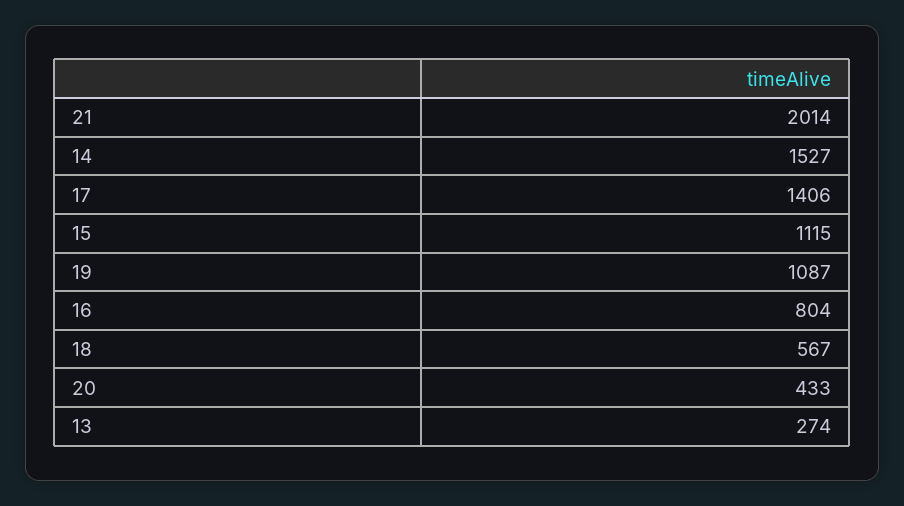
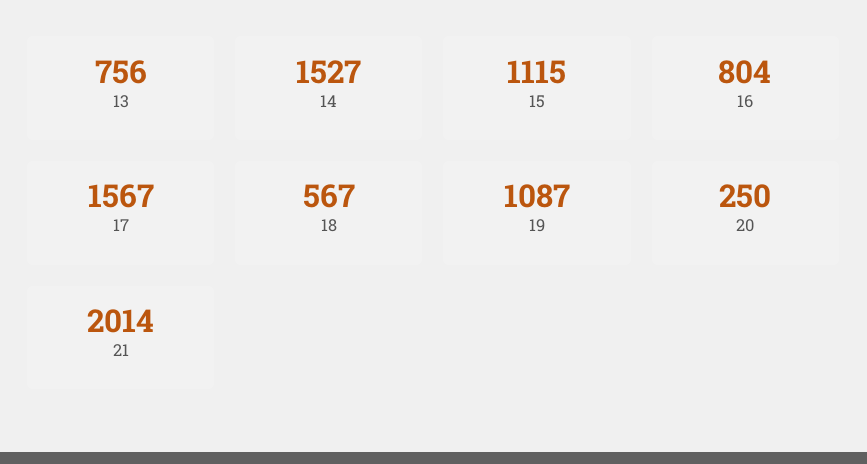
  {
    "21": 2014,
    "14": 1527,
-   "17": 1406,
+   "17": 1567,
    "15": 1115,
    "19": 1087,
    "16": 804,
    "18": 567,
-   "20": 433,
+   "20": 250,
-   "13": 274
+   "13": 756
  }

